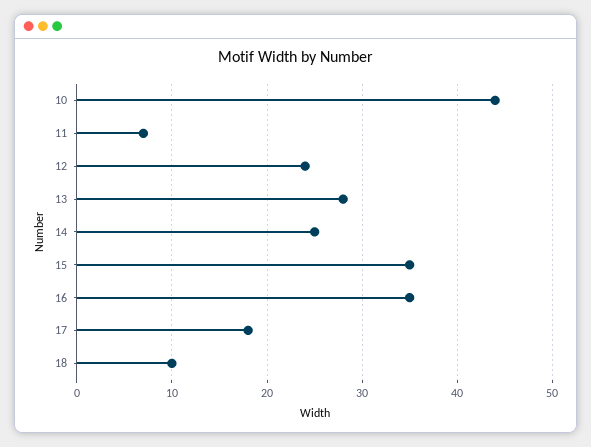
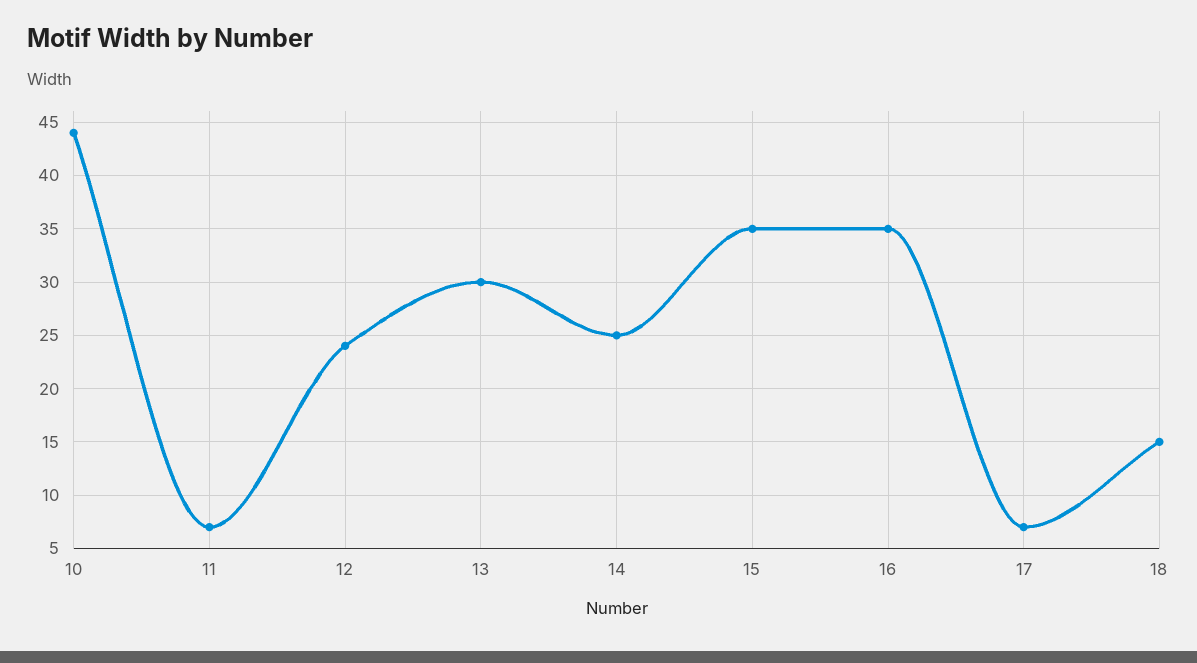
  {
    "10": 44,
    "11": 7,
    "12": 24,
-   "13": 28,
+   "13": 30,
    "14": 25,
    "15": 35,
    "16": 35,
-   "17": 18,
+   "17": 7,
-   "18": 10
+   "18": 15
  }

